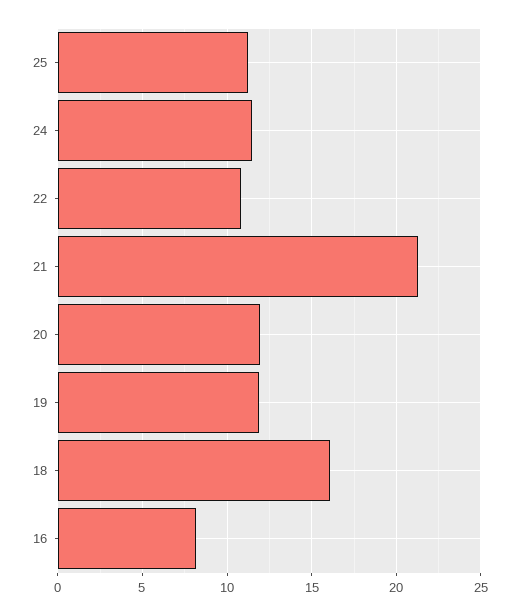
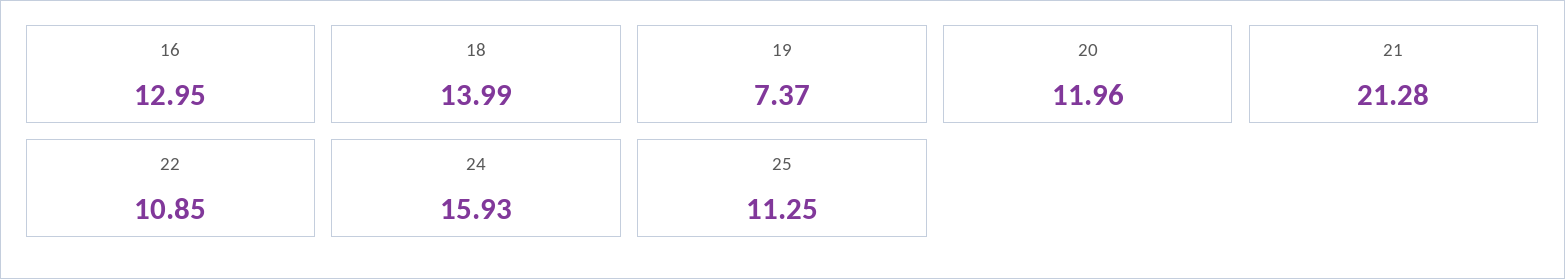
  {
    "25": 11.25,
-   "24": 11.5,
+   "24": 15.93,
    "22": 10.85,
    "21": 21.28,
    "20": 11.96,
-   "19": 12,
+   "19": 7.37,
-   "18": 16,
+   "18": 13.99,
-   "16": 8
+   "16": 12.95
  }

